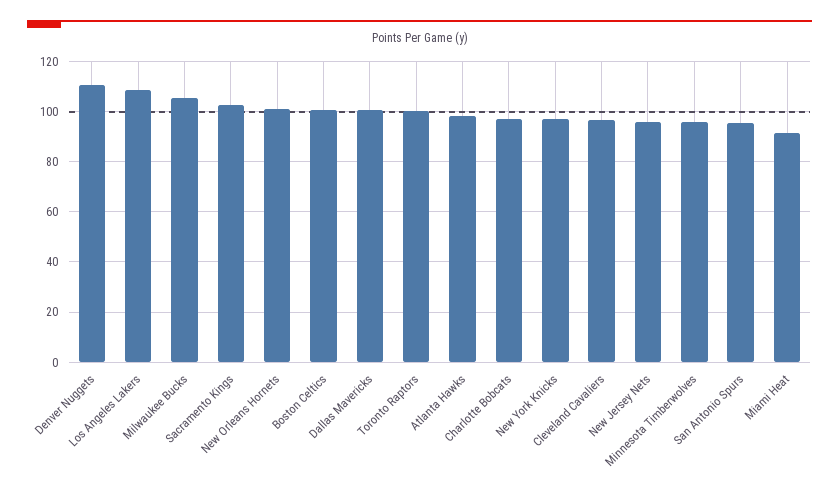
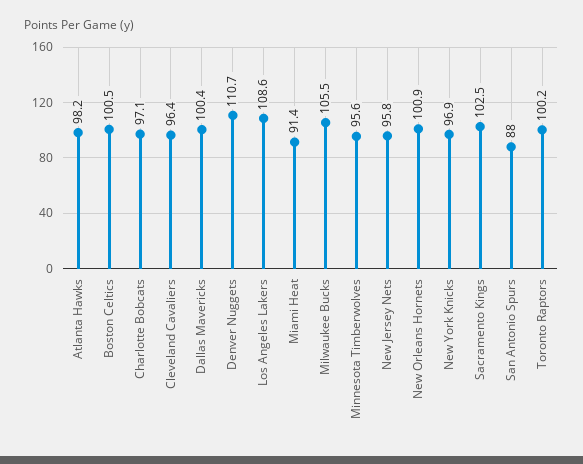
  {
    "Denver Nuggets": 110.7,
    "Los Angeles Lakers": 108.6,
    "Milwaukee Bucks": 105.5,
    "Sacramento Kings": 102.5,
    "New Orleans Hornets": 100.9,
    "Boston Celtics": 100.5,
    "Dallas Mavericks": 100.4,
    "Toronto Raptors": 100.2,
    "Atlanta Hawks": 98.2,
    "Charlotte Bobcats": 97.1,
    "New York Knicks": 96.9,
    "Cleveland Cavaliers": 96.4,
    "New Jersey Nets": 95.8,
    "Minnesota Timberwolves": 95.6,
-   "San Antonio Spurs": 95,
+   "San Antonio Spurs": 88,
    "Miami Heat": 91.4
  }

